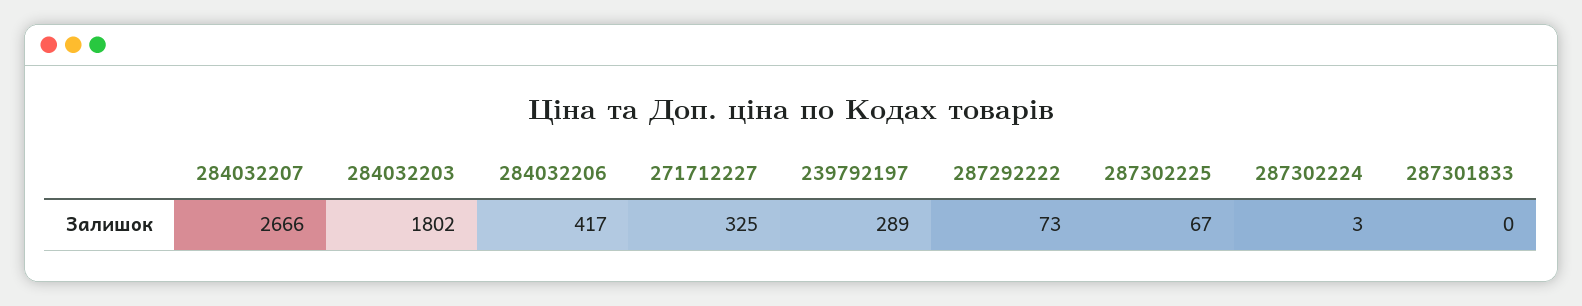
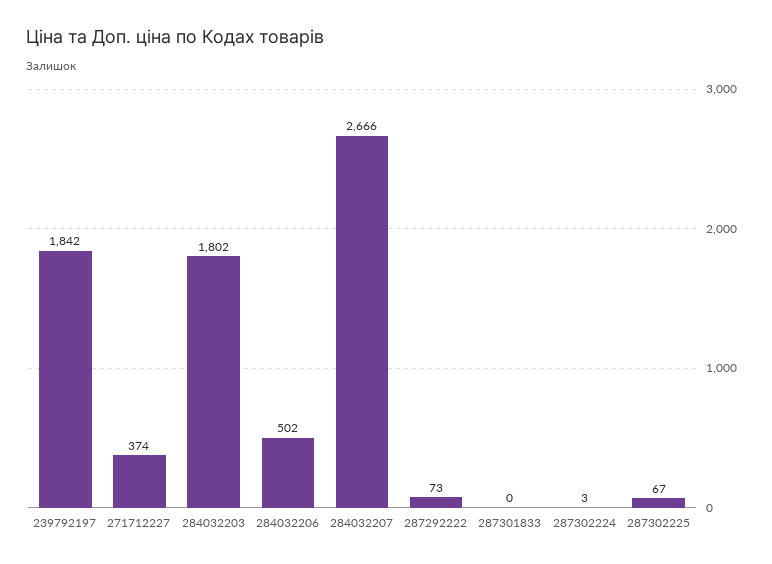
  {
    "284032207": 2666,
    "284032203": 1802,
-   "284032206": 417,
+   "284032206": 502,
-   "271712227": 325,
+   "271712227": 374,
-   "239792197": 289,
+   "239792197": 1842,
    "287292222": 73,
    "287302225": 67,
    "287302224": 3,
    "287301833": 0
  }

